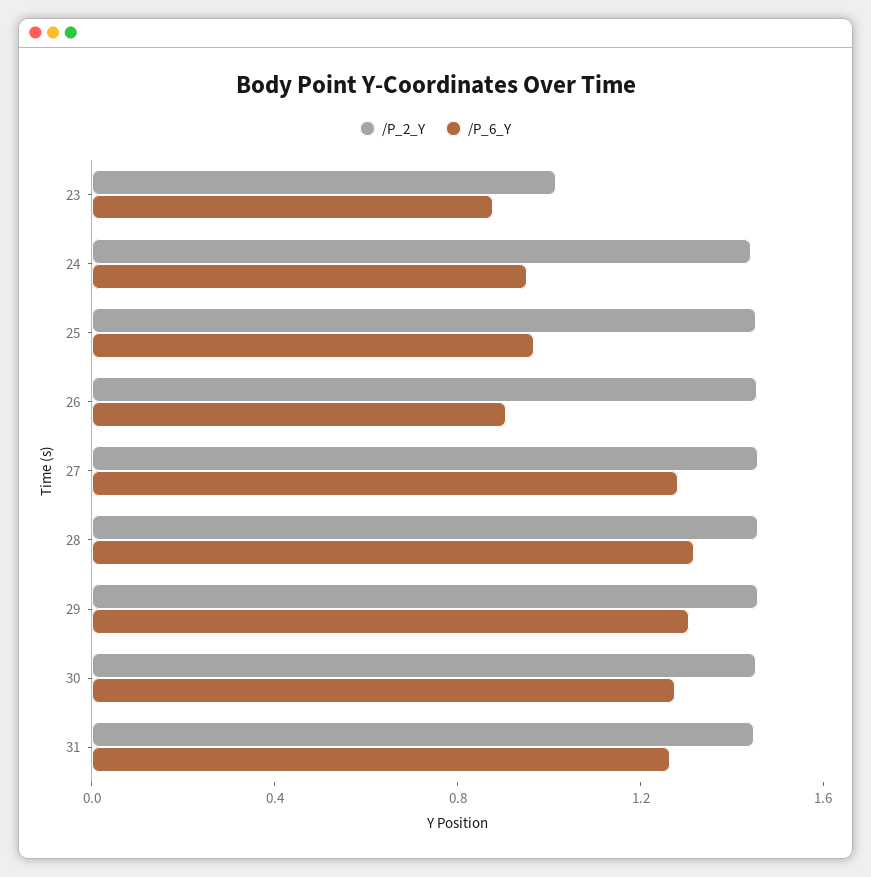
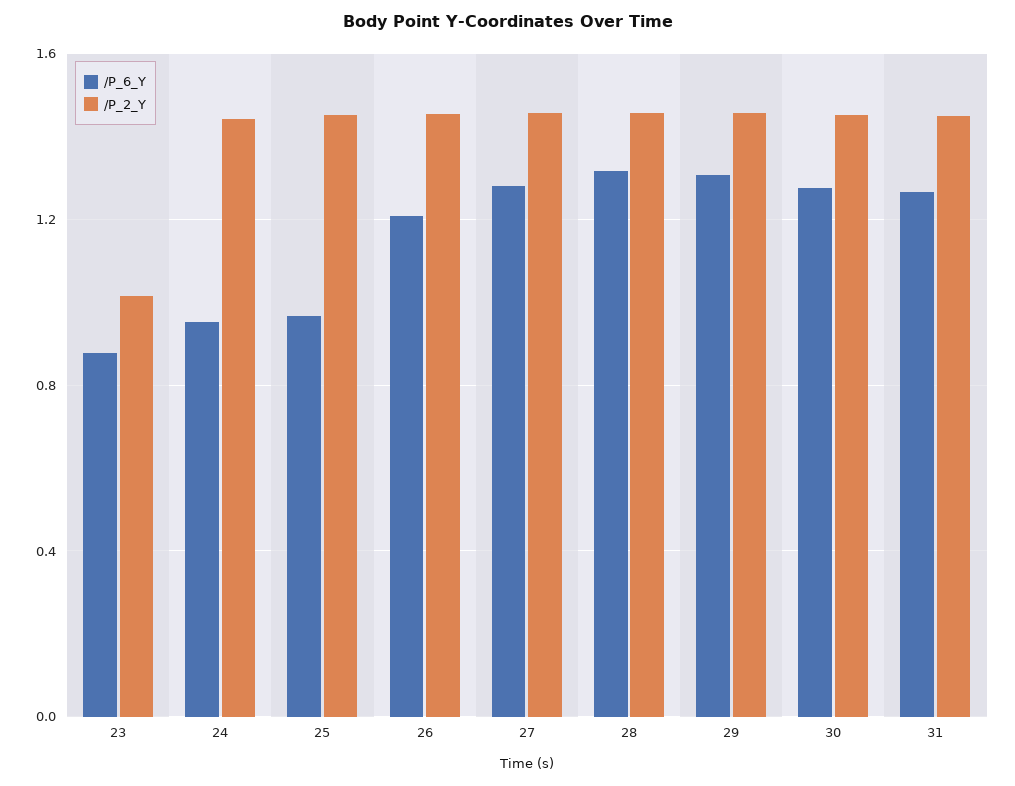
  {
    "/P_2_Y": {
      "23": 1,
      "24": 1.45,
      "25": 1.45,
      "26": 1.45,
      "27": 1.45,
      "28": 1.45,
      "29": 1.45,
      "30": 1.45,
      "31": 1.45
    },
    "/P_6_Y": {
      "23": 0.9,
      "24": 0.95,
      "25": 0.95,
-     "26": 0.9,
+     "26": 1.2,
      "27": 1.3,
      "28": 1.3,
      "29": 1.3,
      "30": 1.3,
      "31": 1.25
    }
  }

